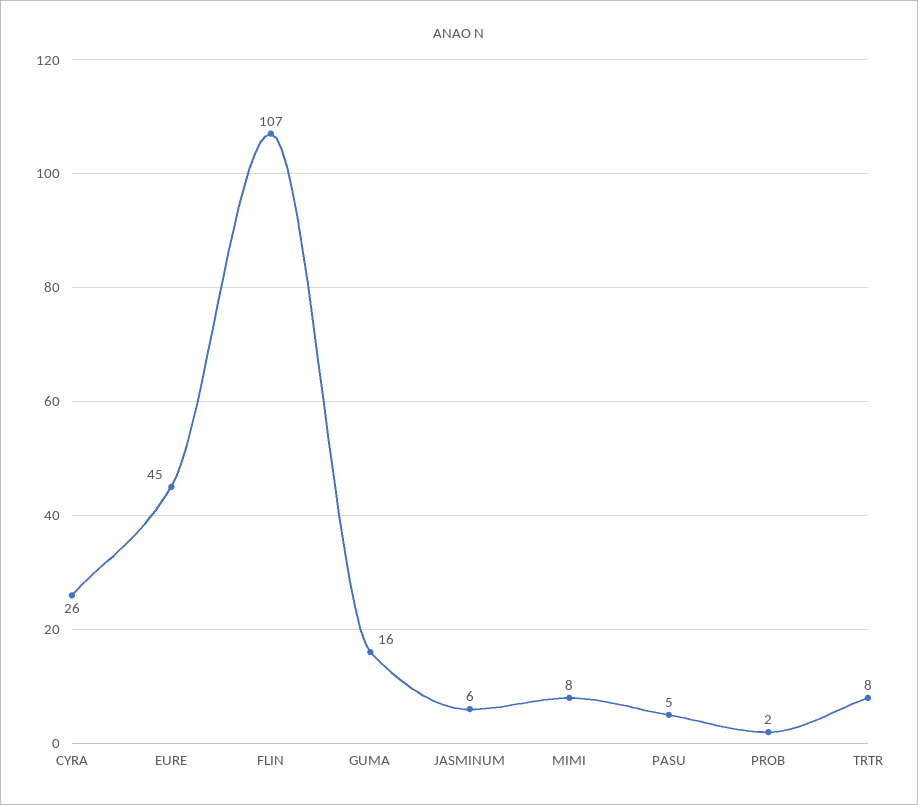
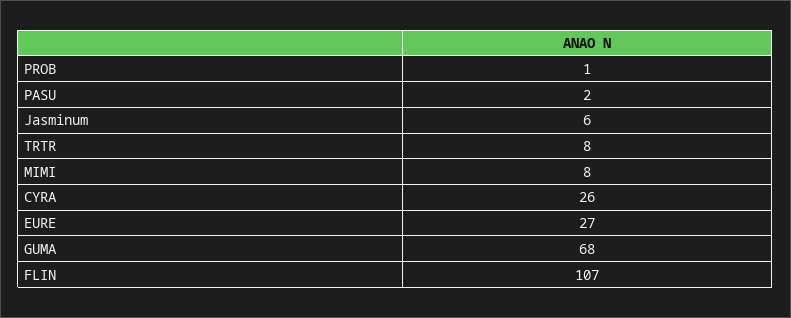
  {
    "CYRA": 26,
-   "EURE": 45,
+   "EURE": 27,
    "FLIN": 107,
-   "GUMA": 16,
+   "GUMA": 68,
    "JASMINUM": 6,
    "MIMI": 8,
-   "PASU": 5,
+   "PASU": 2,
-   "PROB": 2,
+   "PROB": 1,
    "TRTR": 8
  }

